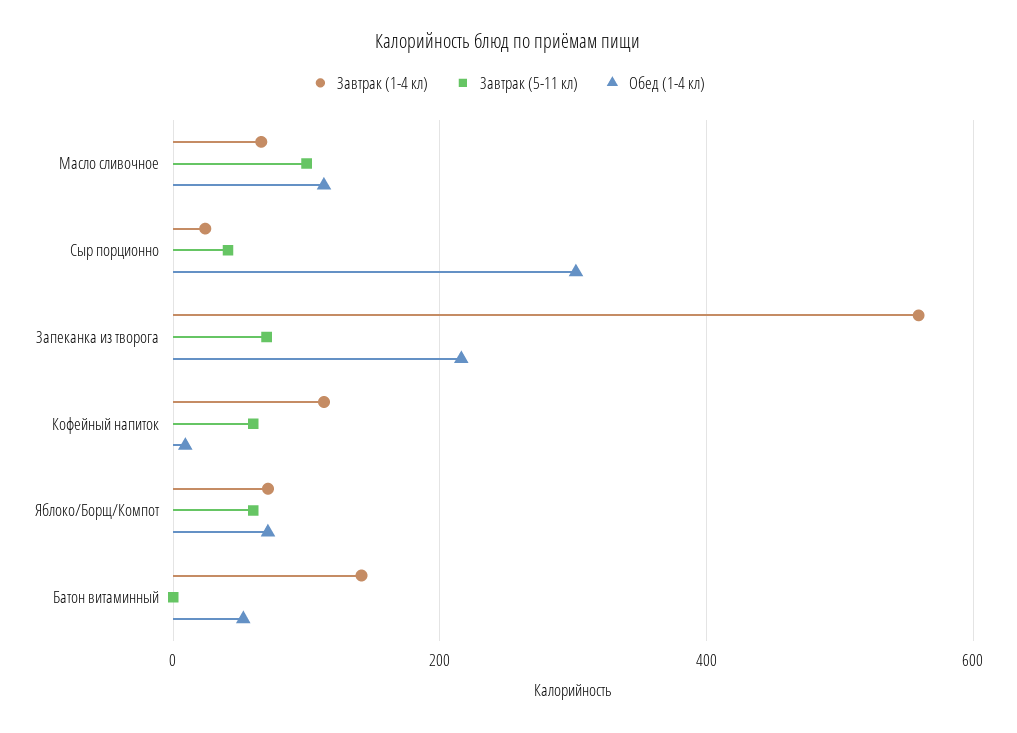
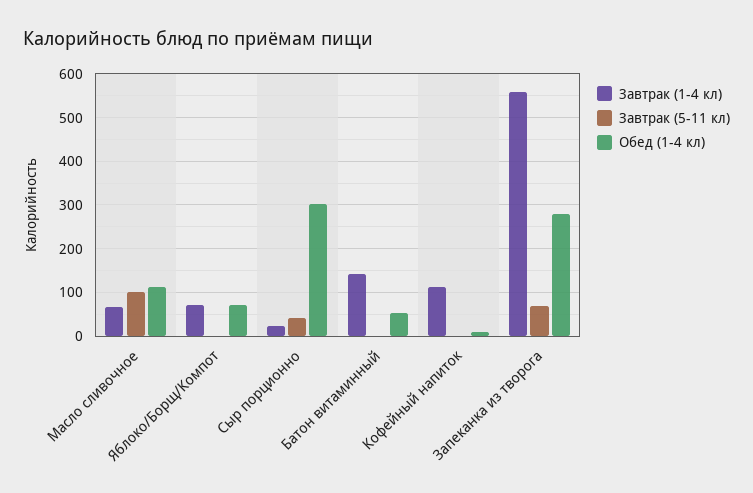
  {
    "Завтрак (1-4 кл)": {
      "Масло сливочное": 60,
      "Сыр порционно": 20,
      "Запеканка из творога": 560,
      "Кофейный напиток": 120,
      "Яблоко/Борщ/Компот": 80,
      "Батон витаминный": 140
    },
    "Завтрак (5-11 кл)": {
      "Масло сливочное": 100,
      "Сыр порционно": 40,
      "Запеканка из творога": 80,
-     "Кофейный напиток": 60,
+     "Кофейный напиток": 0,
-     "Яблоко/Борщ/Компот": 60,
+     "Яблоко/Борщ/Компот": 0,
      "Батон витаминный": 0
    },
    "Обед (1-4 кл)": {
      "Масло сливочное": 120,
      "Сыр порционно": 300,
-     "Запеканка из творога": 220,
+     "Запеканка из творога": 280,
      "Кофейный напиток": 0,
      "Яблоко/Борщ/Компот": 80,
      "Батон витаминный": 60
    }
  }

